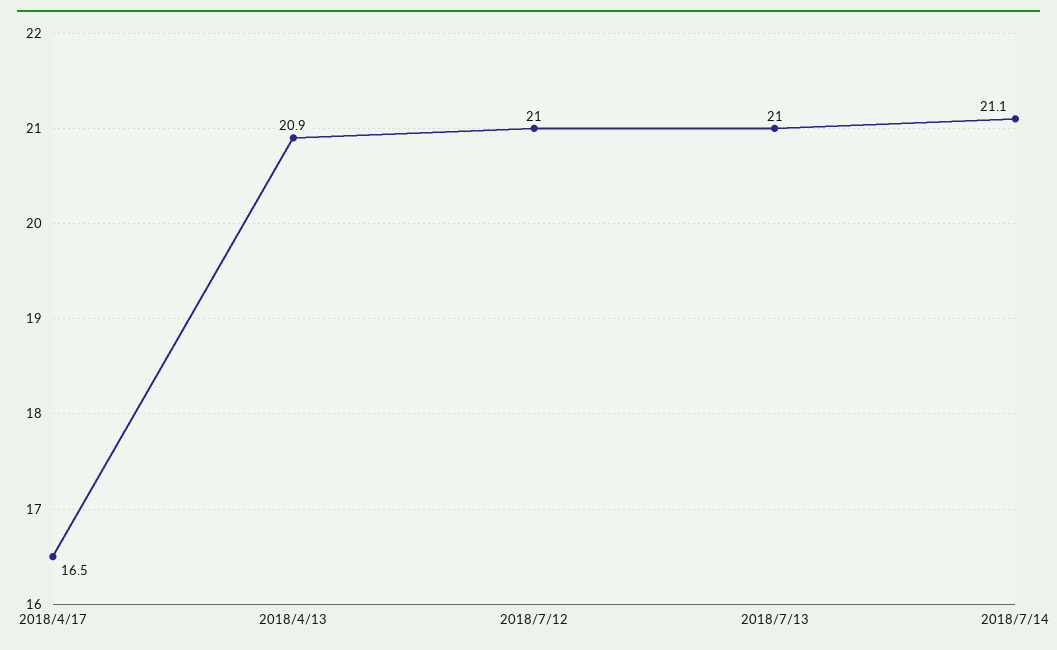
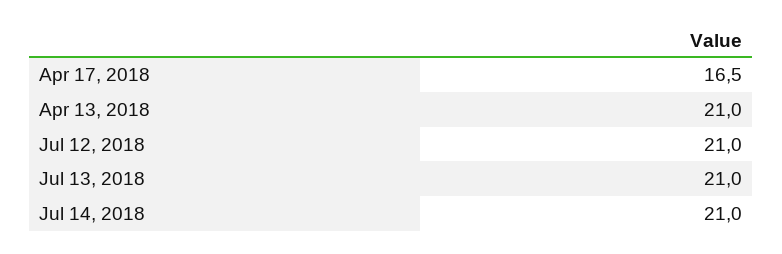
  {
    "2018/4/17": 16.5,
-   "2018/4/13": 20.9,
+   "2018/4/13": 21,
    "2018/7/12": 21,
    "2018/7/13": 21,
-   "2018/7/14": 21.1
+   "2018/7/14": 21
  }

